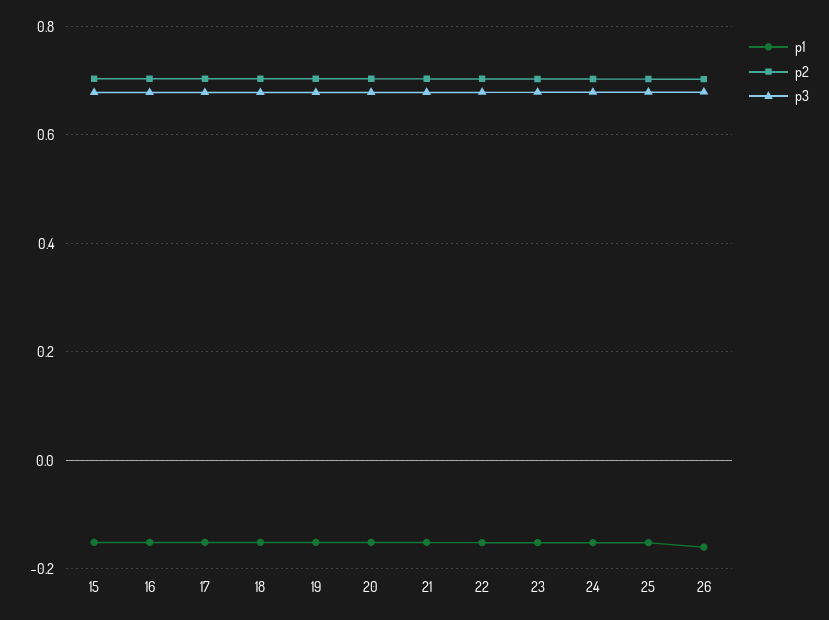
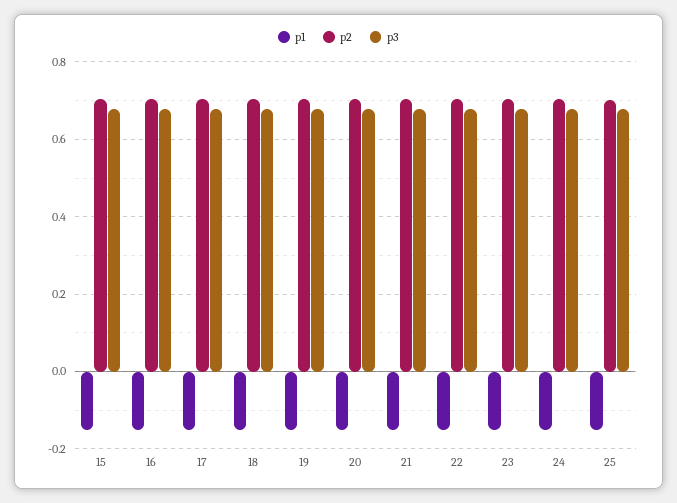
  {
    "p1": {
      "15": -0.16,
      "16": -0.16,
      "17": -0.16,
      "18": -0.16,
      "19": -0.16,
      "20": -0.16,
      "21": -0.16,
      "22": -0.16,
      "23": -0.16,
      "24": -0.16,
-     "25": -0.16,
+     "25": -0.16
-     "26": -0.16
    },
    "p2": {
      "15": 0.7,
      "16": 0.7,
      "17": 0.7,
      "18": 0.7,
      "19": 0.7,
      "20": 0.7,
      "21": 0.7,
      "22": 0.7,
      "23": 0.7,
      "24": 0.7,
-     "25": 0.7,
+     "25": 0.7
-     "26": 0.7
    },
    "p3": {
      "15": 0.68,
      "16": 0.68,
      "17": 0.68,
      "18": 0.68,
      "19": 0.68,
      "20": 0.68,
      "21": 0.68,
      "22": 0.68,
      "23": 0.68,
      "24": 0.68,
-     "25": 0.68,
+     "25": 0.68
-     "26": 0.68
    }
  }

